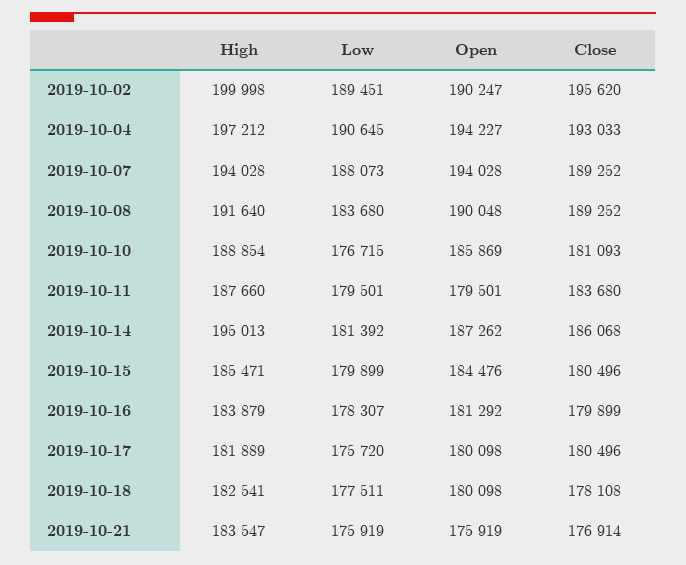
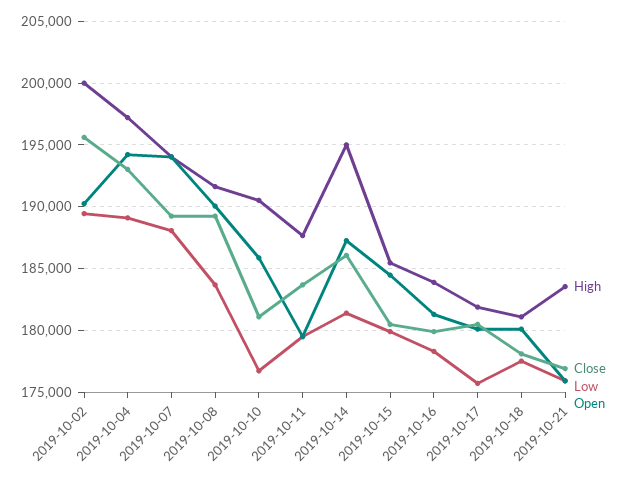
  {
    "High": {
      "2019-10-02": 199998,
      "2019-10-04": 197212,
      "2019-10-07": 194028,
      "2019-10-08": 191640,
-     "2019-10-10": 188854,
+     "2019-10-10": 190500,
      "2019-10-11": 187660,
      "2019-10-14": 195013,
      "2019-10-15": 185471,
      "2019-10-16": 183879,
      "2019-10-17": 181889,
-     "2019-10-18": 182541,
+     "2019-10-18": 181000,
      "2019-10-21": 183547
    },
    "Low": {
      "2019-10-02": 189451,
-     "2019-10-04": 190645,
+     "2019-10-04": 189000,
      "2019-10-07": 188073,
      "2019-10-08": 183680,
      "2019-10-10": 176715,
      "2019-10-11": 179501,
      "2019-10-14": 181392,
      "2019-10-15": 179899,
      "2019-10-16": 178307,
      "2019-10-17": 175720,
      "2019-10-18": 177511,
      "2019-10-21": 175919
    },
    "Open": {
      "2019-10-02": 190247,
      "2019-10-04": 194227,
      "2019-10-07": 194028,
      "2019-10-08": 190048,
      "2019-10-10": 185869,
      "2019-10-11": 179501,
      "2019-10-14": 187262,
      "2019-10-15": 184476,
      "2019-10-16": 181292,
      "2019-10-17": 180098,
      "2019-10-18": 180098,
      "2019-10-21": 175919
    },
    "Close": {
      "2019-10-02": 195620,
      "2019-10-04": 193033,
      "2019-10-07": 189252,
      "2019-10-08": 189252,
      "2019-10-10": 181093,
      "2019-10-11": 183680,
      "2019-10-14": 186068,
      "2019-10-15": 180496,
      "2019-10-16": 179899,
      "2019-10-17": 180496,
      "2019-10-18": 178108,
      "2019-10-21": 176914
    }
  }

